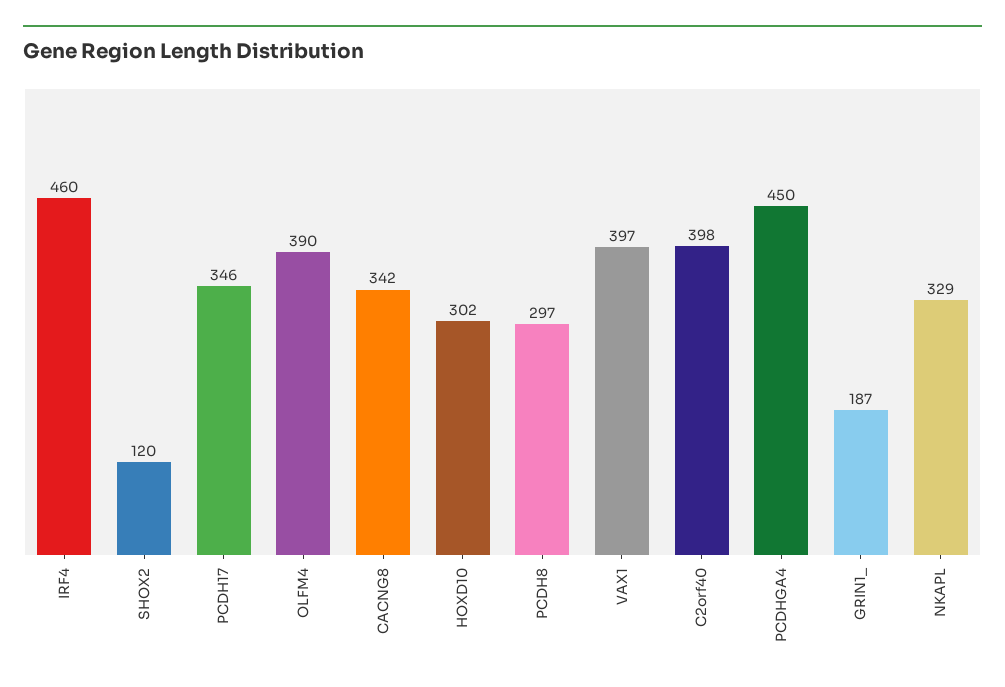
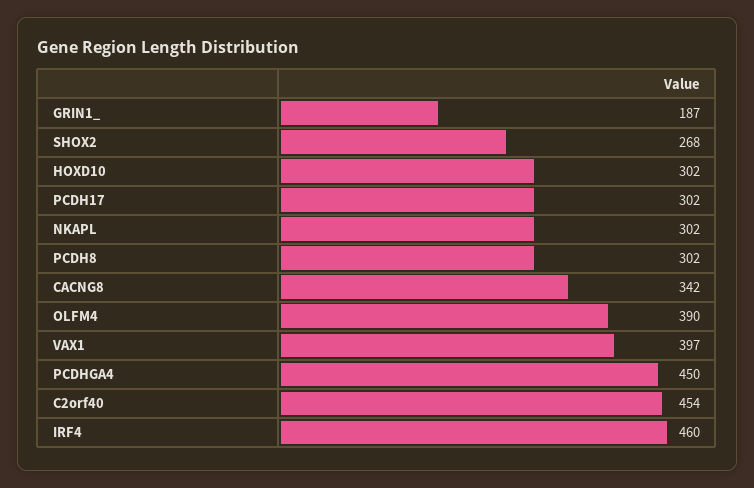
  {
    "IRF4": 460,
-   "SHOX2": 120,
+   "SHOX2": 268,
-   "PCDH17": 346,
+   "PCDH17": 302,
    "OLFM4": 390,
    "CACNG8": 342,
    "HOXD10": 302,
-   "PCDH8": 297,
+   "PCDH8": 302,
    "VAX1": 397,
-   "C2orf40": 398,
+   "C2orf40": 454,
    "PCDHGA4": 450,
    "GRIN1_": 187,
-   "NKAPL": 329
+   "NKAPL": 302
  }

